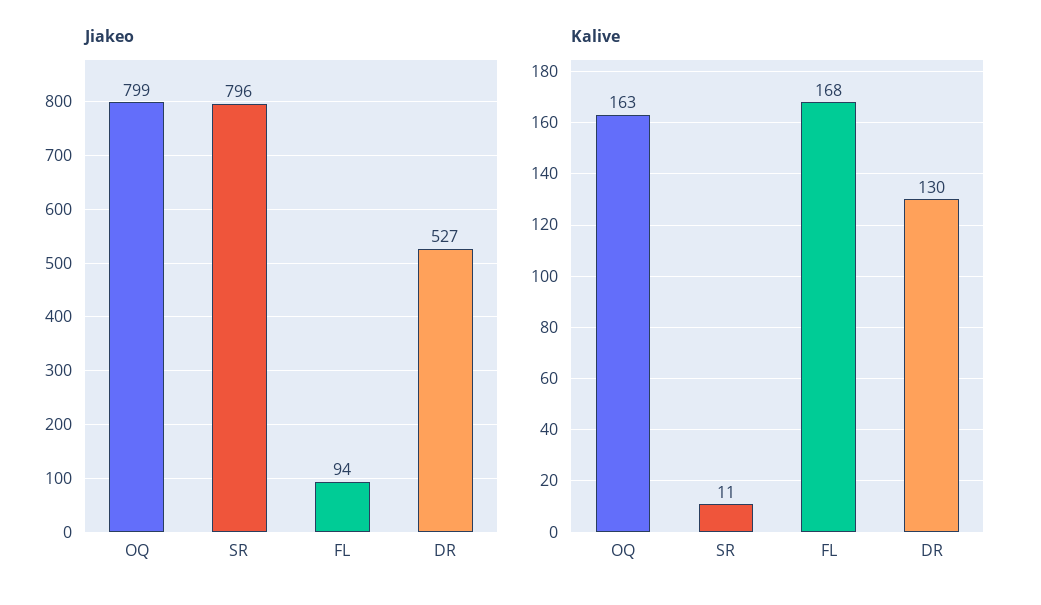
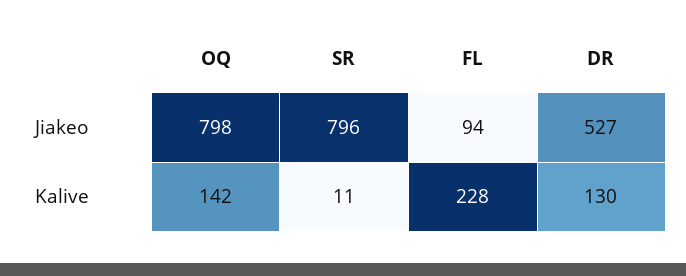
  {
    "Jiakeo": {
-     "OQ": 799,
+     "OQ": 798,
      "SR": 796,
      "FL": 94,
      "DR": 527
    },
    "Kalive": {
-     "OQ": 163,
+     "OQ": 142,
      "SR": 11,
-     "FL": 168,
+     "FL": 228,
      "DR": 130
    }
  }

